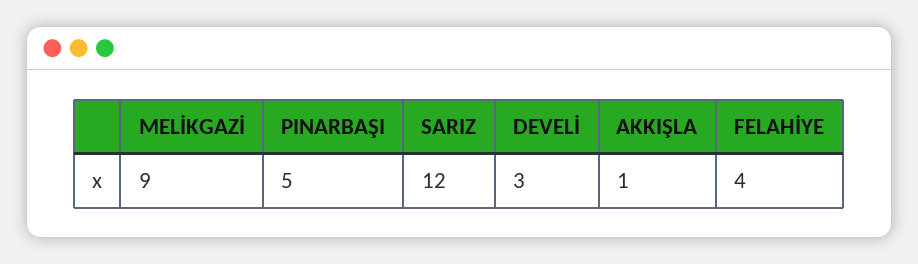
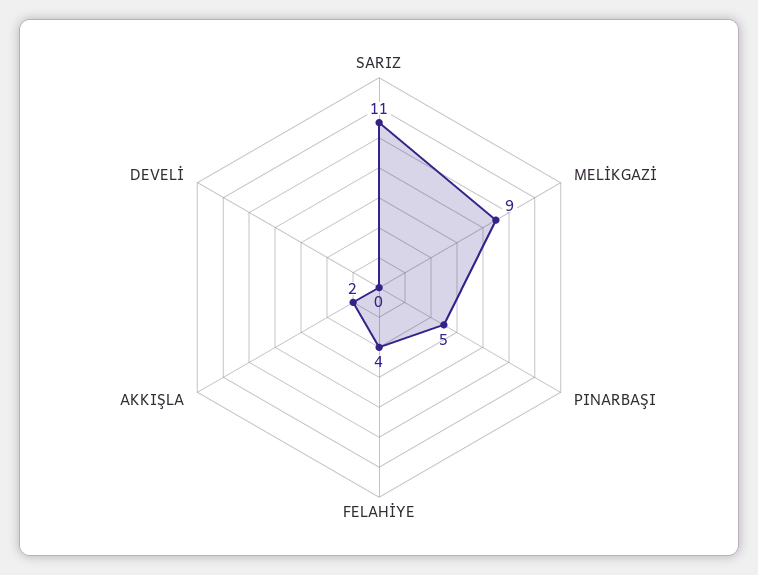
  {
    "MELİKGAZİ": 9,
    "PINARBAŞI": 5,
-   "SARIZ": 12,
+   "SARIZ": 11,
-   "DEVELİ": 3,
+   "DEVELİ": 0,
-   "AKKIŞLA": 1,
+   "AKKIŞLA": 2,
    "FELAHİYE": 4
  }

